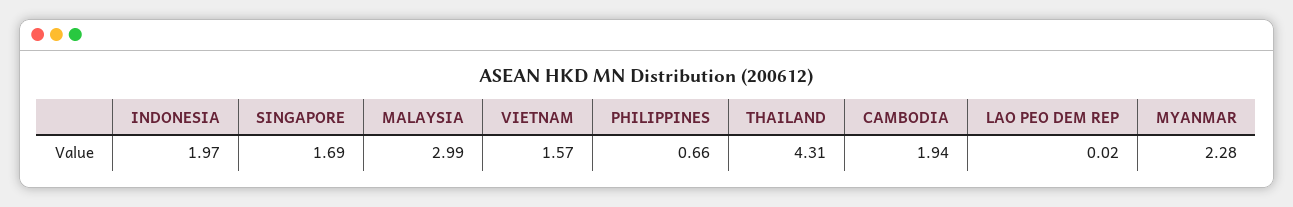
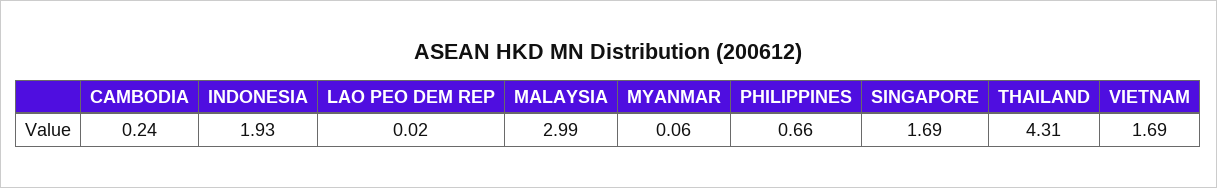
  {
-   "INDONESIA": 1.97,
+   "INDONESIA": 1.93,
    "SINGAPORE": 1.69,
    "MALAYSIA": 2.99,
-   "VIETNAM": 1.57,
+   "VIETNAM": 1.69,
    "PHILIPPINES": 0.66,
    "THAILAND": 4.31,
-   "CAMBODIA": 1.94,
+   "CAMBODIA": 0.24,
    "LAO PEO DEM REP": 0.02,
-   "MYANMAR": 2.28
+   "MYANMAR": 0.06
  }

